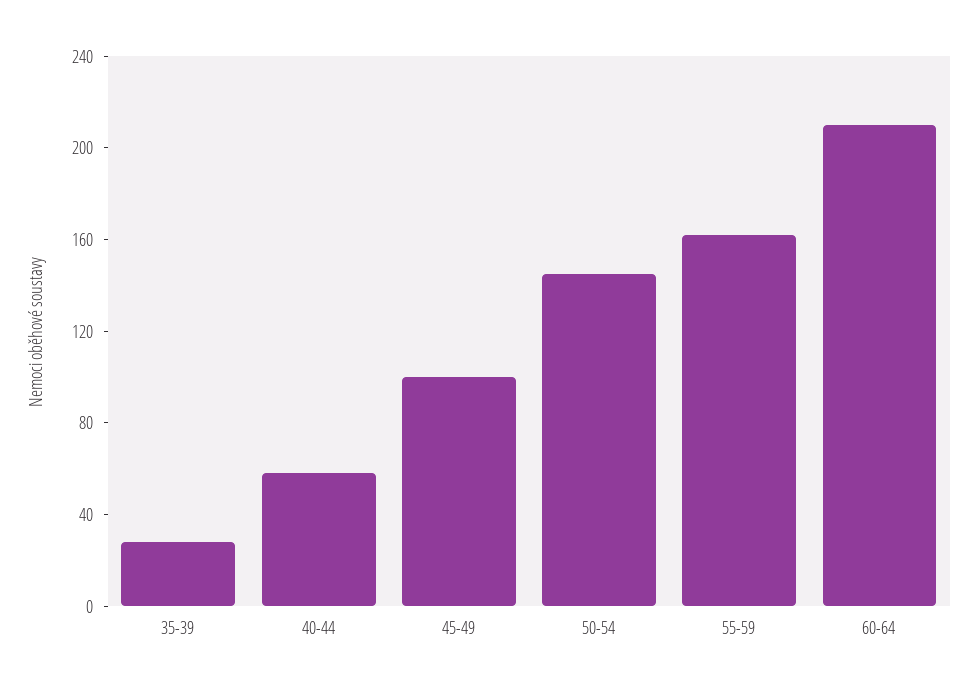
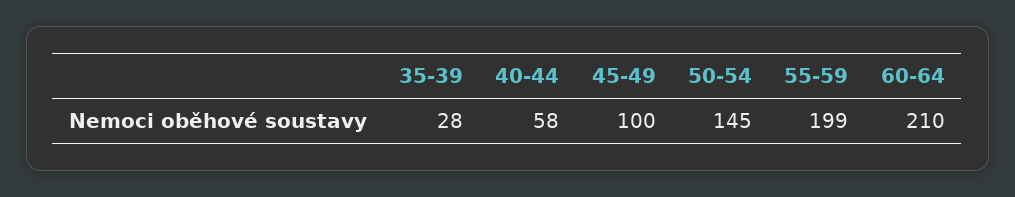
  {
    "35-39": 28,
    "40-44": 58,
    "45-49": 100,
    "50-54": 145,
-   "55-59": 160,
+   "55-59": 199,
    "60-64": 210
  }

